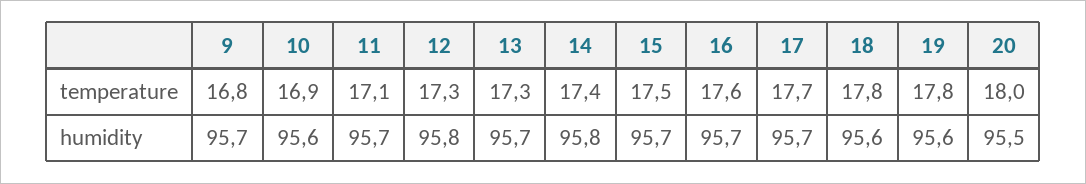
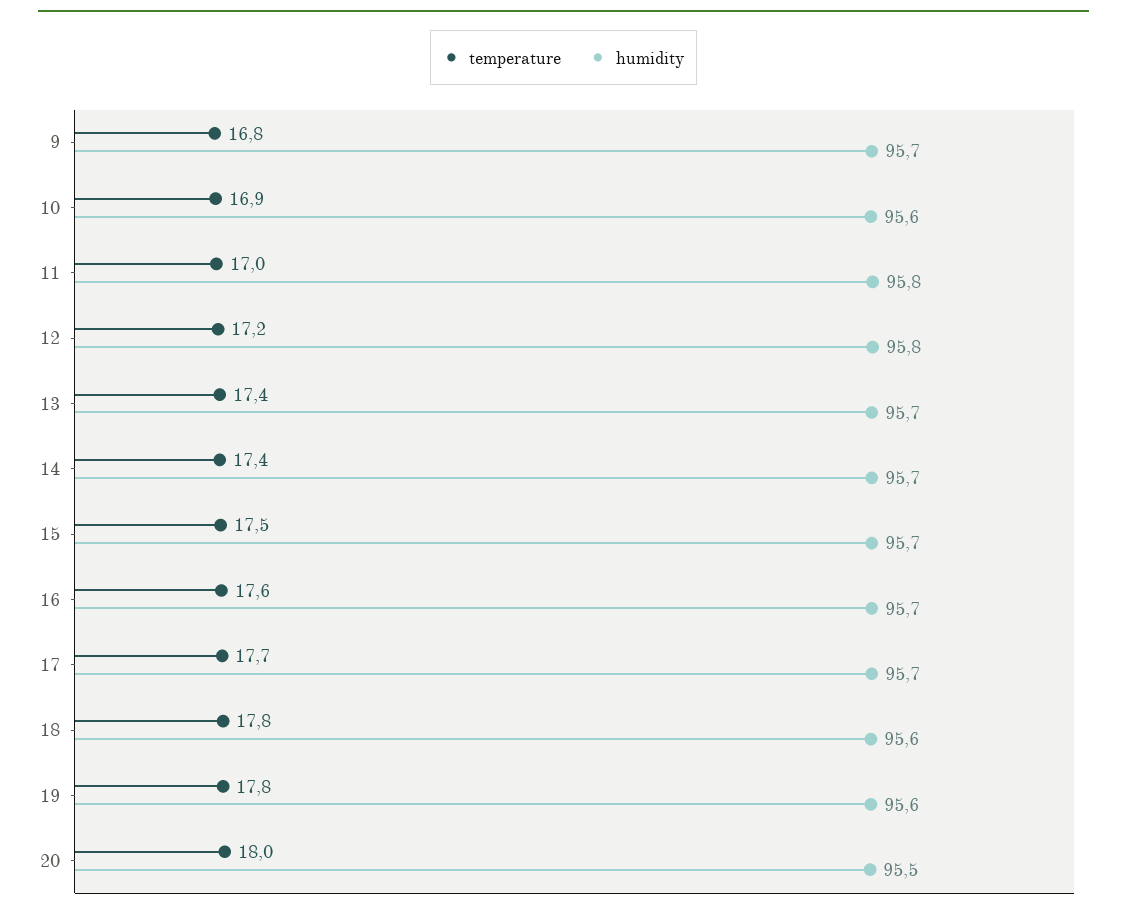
  {
    "temperature": {
      "9": 16.8,
      "10": 16.9,
-     "11": 17.1,
+     "11": 17,
-     "12": 17.3,
+     "12": 17.2,
-     "13": 17.3,
+     "13": 17.4,
      "14": 17.4,
      "15": 17.5,
      "16": 17.6,
      "17": 17.7,
      "18": 17.8,
      "19": 17.8,
      "20": 18
    },
    "humidity": {
      "9": 95.7,
      "10": 95.6,
-     "11": 95.7,
+     "11": 95.8,
      "12": 95.8,
      "13": 95.7,
-     "14": 95.8,
+     "14": 95.7,
      "15": 95.7,
      "16": 95.7,
      "17": 95.7,
      "18": 95.6,
      "19": 95.6,
      "20": 95.5
    }
  }

